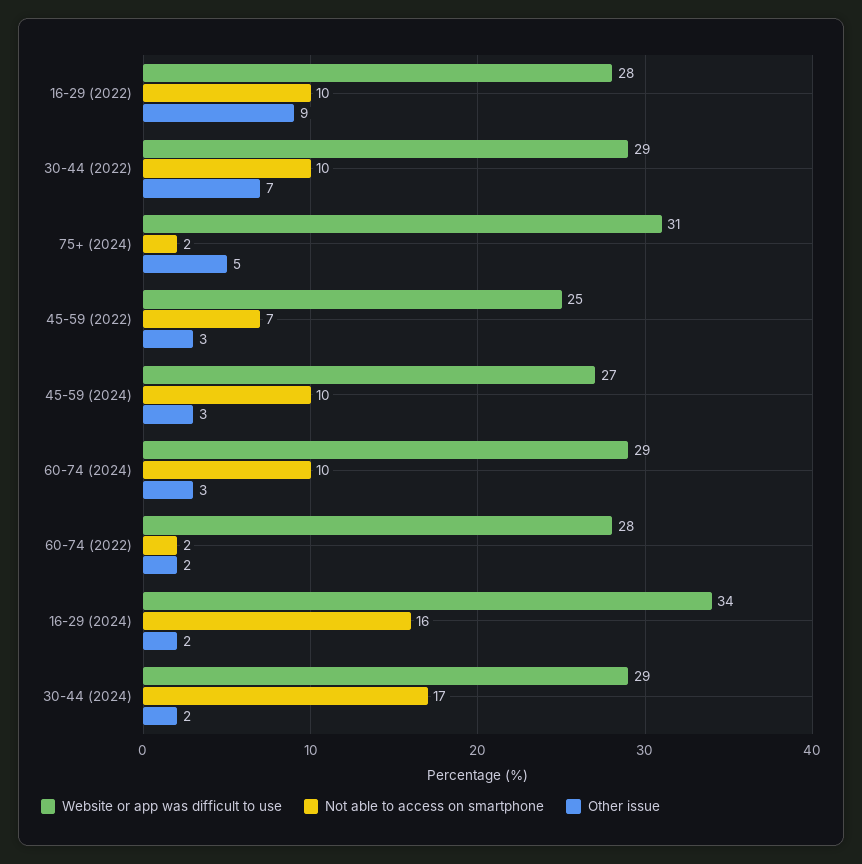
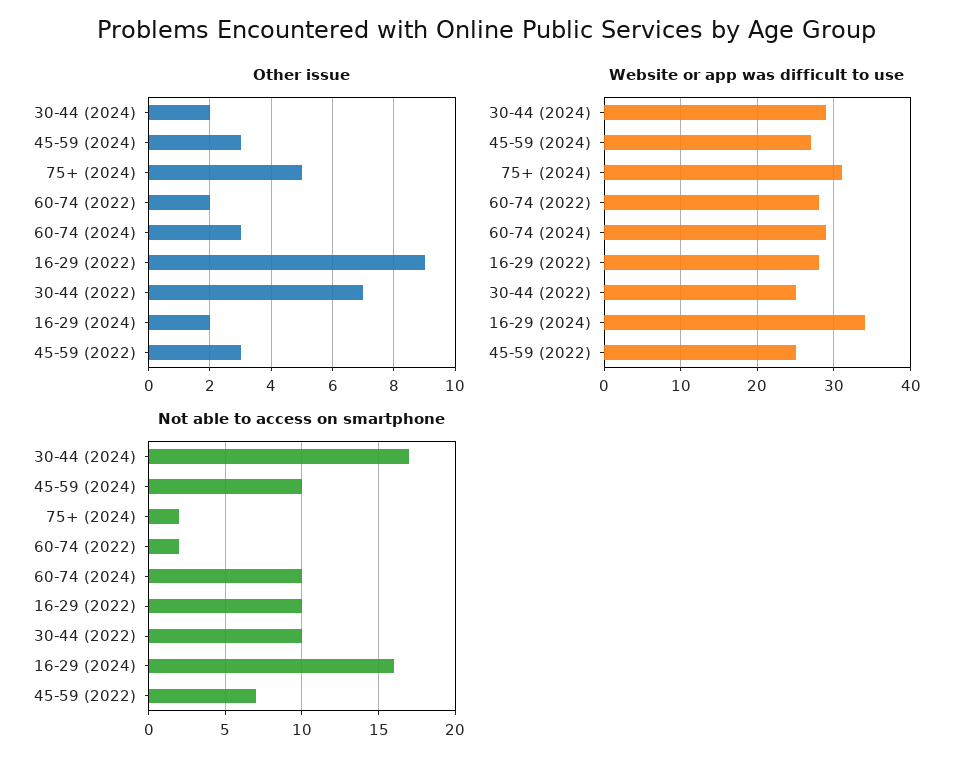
  {
    "Website or app was difficult to use": {
      "16-29 (2022)": 28,
-     "30-44 (2022)": 29,
+     "30-44 (2022)": 25,
      "75+ (2024)": 31,
      "45-59 (2022)": 25,
      "45-59 (2024)": 27,
      "60-74 (2024)": 29,
      "60-74 (2022)": 28,
      "16-29 (2024)": 34,
      "30-44 (2024)": 29
    },
    "Not able to access on smartphone": {
      "16-29 (2022)": 10,
      "30-44 (2022)": 10,
      "75+ (2024)": 2,
      "45-59 (2022)": 7,
      "45-59 (2024)": 10,
      "60-74 (2024)": 10,
      "60-74 (2022)": 2,
      "16-29 (2024)": 16,
      "30-44 (2024)": 17
    },
    "Other issue": {
      "16-29 (2022)": 9,
      "30-44 (2022)": 7,
      "75+ (2024)": 5,
      "45-59 (2022)": 3,
      "45-59 (2024)": 3,
      "60-74 (2024)": 3,
      "60-74 (2022)": 2,
      "16-29 (2024)": 2,
      "30-44 (2024)": 2
    }
  }

